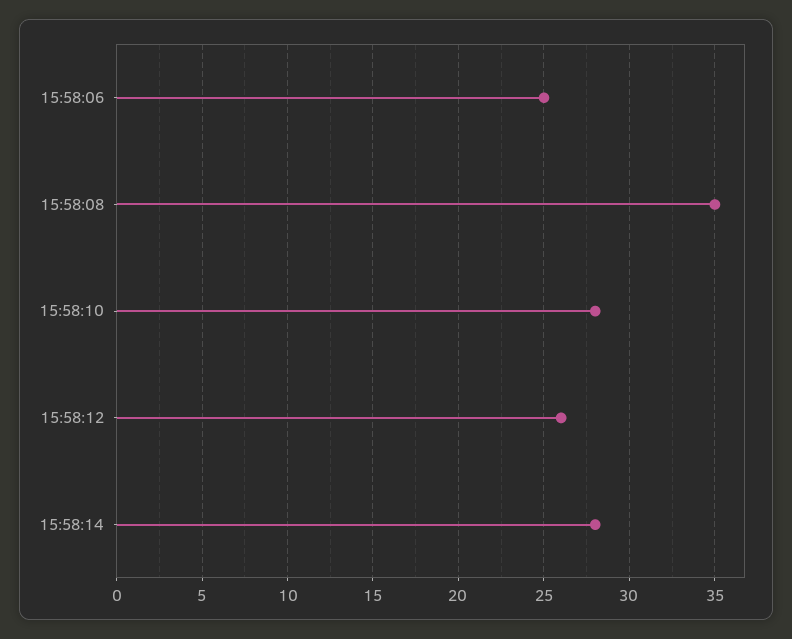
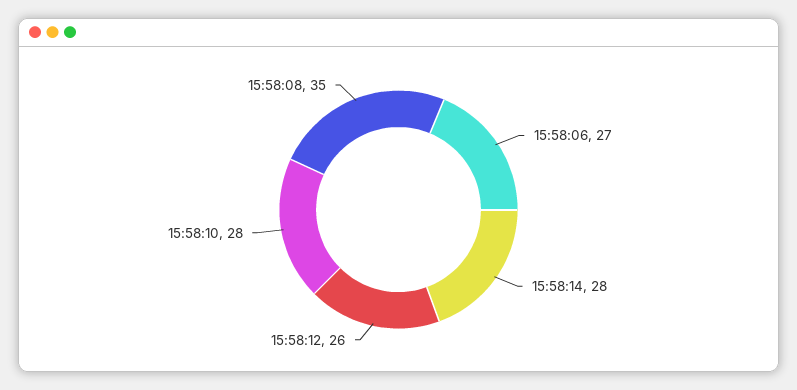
  {
-   "15:58:06": 25,
+   "15:58:06": 27,
    "15:58:08": 35,
    "15:58:10": 28,
    "15:58:12": 26,
    "15:58:14": 28
  }

